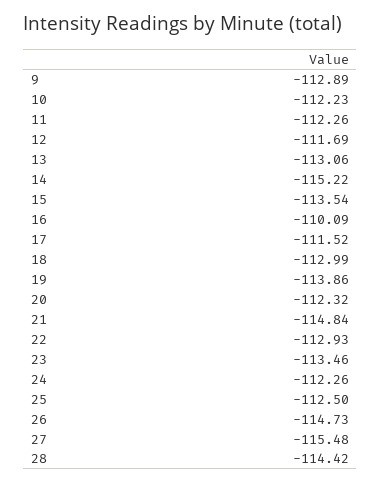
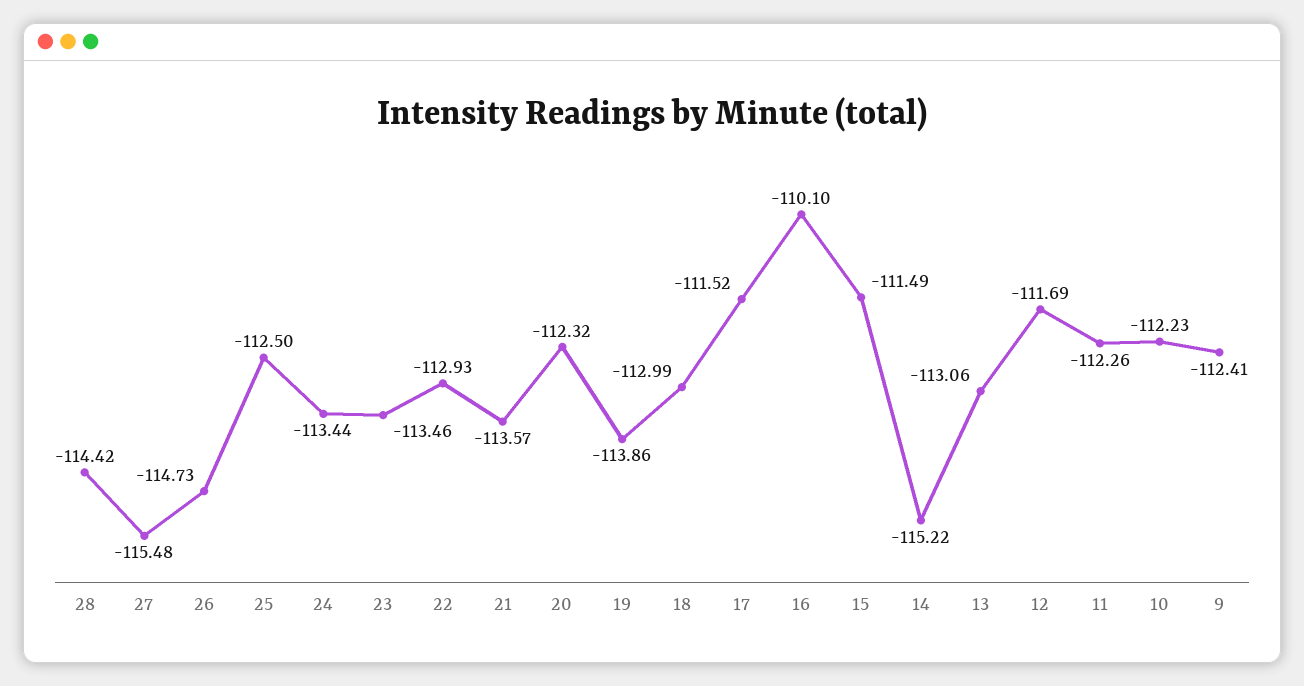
  {
-   "9": -112.89,
+   "9": -112.41,
    "10": -112.23,
    "11": -112.26,
    "12": -111.69,
    "13": -113.06,
    "14": -115.22,
-   "15": -113.54,
+   "15": -111.49,
-   "16": -110.09,
+   "16": -110.1,
    "17": -111.52,
    "18": -112.99,
    "19": -113.86,
    "20": -112.32,
-   "21": -114.84,
+   "21": -113.57,
    "22": -112.93,
    "23": -113.46,
-   "24": -112.26,
+   "24": -113.44,
    "25": -112.5,
    "26": -114.73,
    "27": -115.48,
    "28": -114.42
  }

